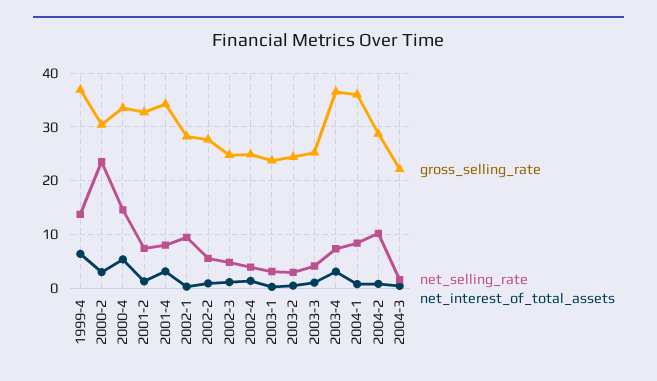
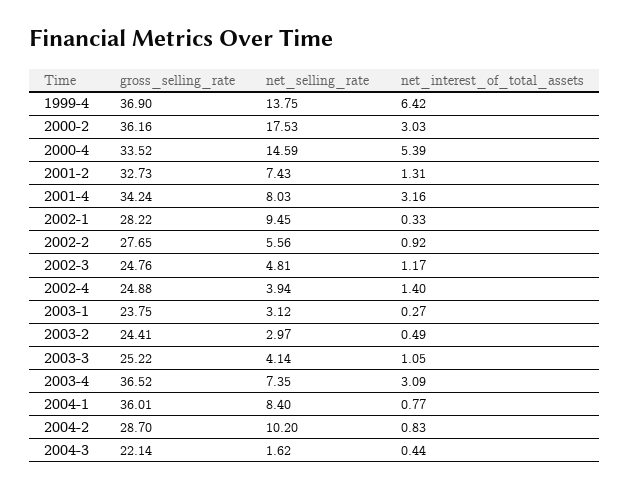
  {
    "gross_selling_rate": {
      "1999-4": 36.9,
-     "2000-2": 30,
+     "2000-2": 36.16,
      "2000-4": 33.52,
      "2001-2": 32.73,
      "2001-4": 34.24,
      "2002-1": 28.22,
      "2002-2": 27.65,
      "2002-3": 24.76,
      "2002-4": 24.88,
      "2003-1": 23.75,
      "2003-2": 24.41,
      "2003-3": 25.22,
      "2003-4": 36.52,
      "2004-1": 36.01,
      "2004-2": 28.7,
      "2004-3": 22.14
    },
    "net_selling_rate": {
      "1999-4": 13.75,
-     "2000-2": 24,
+     "2000-2": 17.53,
      "2000-4": 14.59,
      "2001-2": 7.43,
      "2001-4": 8.03,
      "2002-1": 9.45,
      "2002-2": 5.56,
      "2002-3": 4.81,
      "2002-4": 3.94,
      "2003-1": 3.12,
      "2003-2": 2.97,
      "2003-3": 4.14,
      "2003-4": 7.35,
      "2004-1": 8.4,
      "2004-2": 10.2,
      "2004-3": 1.62
    },
    "net_interest_of_total_assets": {
      "1999-4": 6.42,
      "2000-2": 3.03,
      "2000-4": 5.39,
      "2001-2": 1.31,
      "2001-4": 3.16,
      "2002-1": 0.33,
      "2002-2": 0.92,
      "2002-3": 1.17,
      "2002-4": 1.4,
      "2003-1": 0.27,
      "2003-2": 0.49,
      "2003-3": 1.05,
      "2003-4": 3.09,
      "2004-1": 0.77,
      "2004-2": 0.83,
      "2004-3": 0.44
    }
  }

